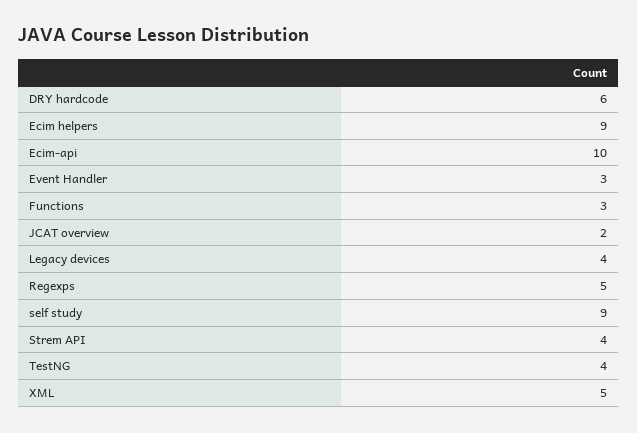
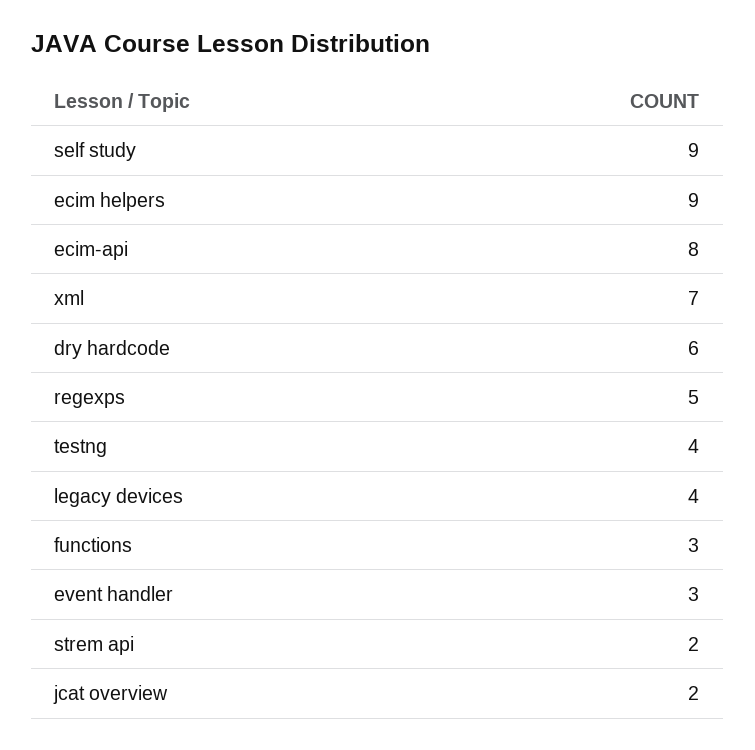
  {
    "DRY hardcode": 6,
    "Ecim helpers": 9,
-   "Ecim-api": 10,
+   "Ecim-api": 8,
    "Event Handler": 3,
    "Functions": 3,
    "JCAT overview": 2,
    "Legacy devices": 4,
    "Regexps": 5,
    "self study": 9,
-   "Strem API": 4,
+   "Strem API": 2,
    "TestNG": 4,
-   "XML": 5
+   "XML": 7
  }

